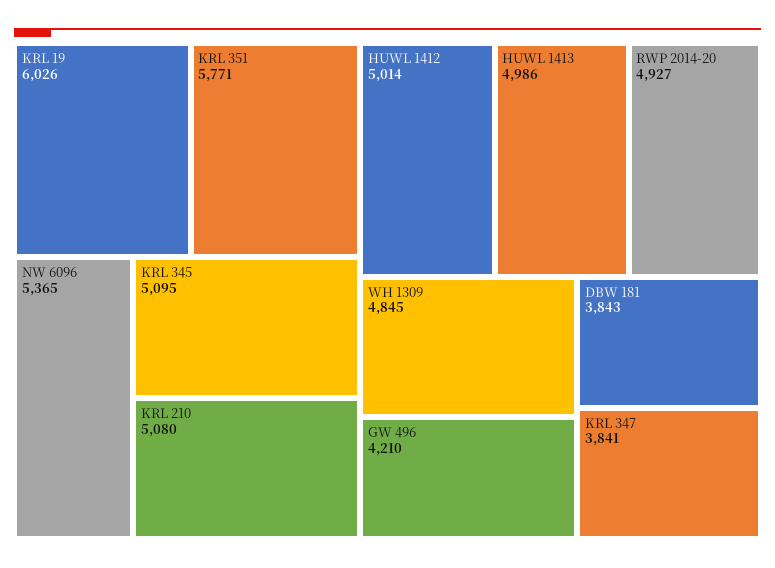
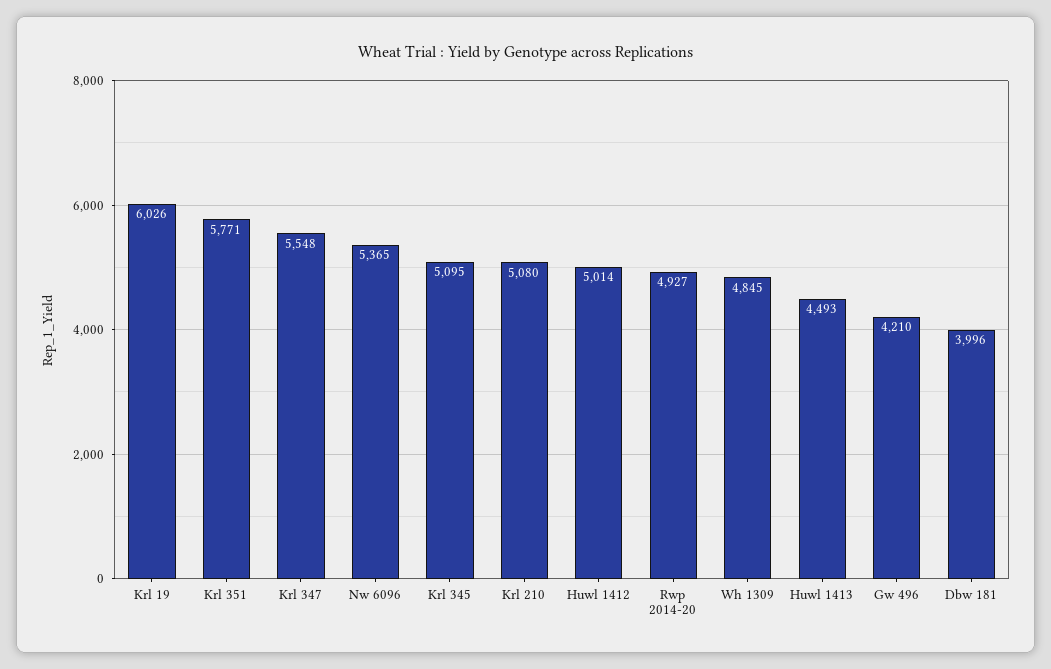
  {
    "KRL 19": 6026,
    "KRL 351": 5771,
    "NW 6096": 5365,
    "KRL 345": 5095,
    "KRL 210": 5080,
    "HUWL 1412": 5014,
-   "HUWL 1413": 4986,
+   "HUWL 1413": 4493,
    "RWP 2014-20": 4927,
    "WH 1309": 4845,
    "GW 496": 4210,
-   "DBW 181": 3843,
+   "DBW 181": 3996,
-   "KRL 347": 3841
+   "KRL 347": 5548
  }

